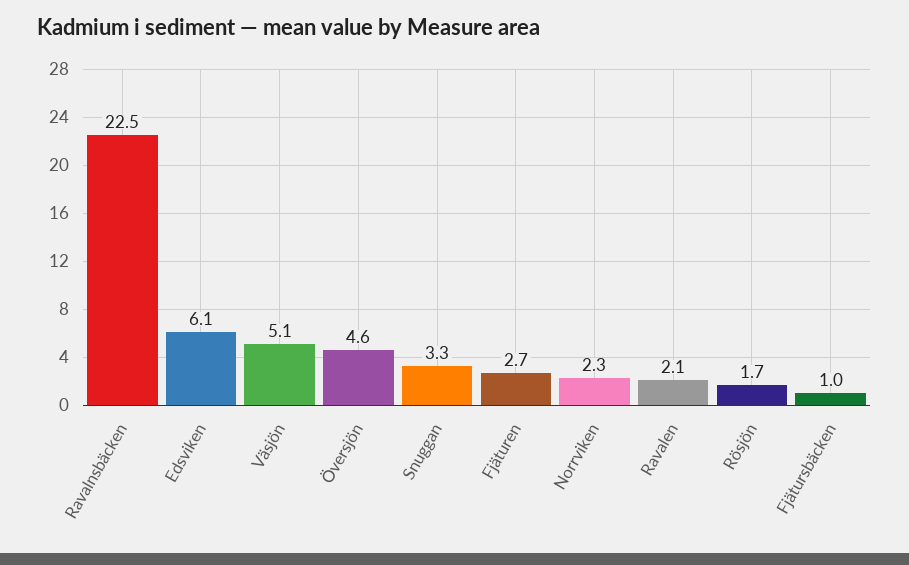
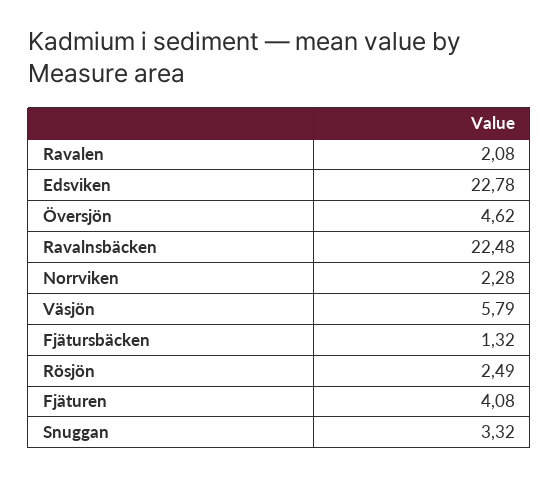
  {
    "Ravalnsbäcken": 22.48,
-   "Edsviken": 6.1,
+   "Edsviken": 22.78,
-   "Väsjön": 5.1,
+   "Väsjön": 5.79,
    "Översjön": 4.62,
    "Snuggan": 3.32,
-   "Fjäturen": 2.7,
+   "Fjäturen": 4.08,
    "Norrviken": 2.28,
    "Ravalen": 2.08,
-   "Rösjön": 1.7,
+   "Rösjön": 2.49,
-   "Fjätursbäcken": 1
+   "Fjätursbäcken": 1.32
  }

